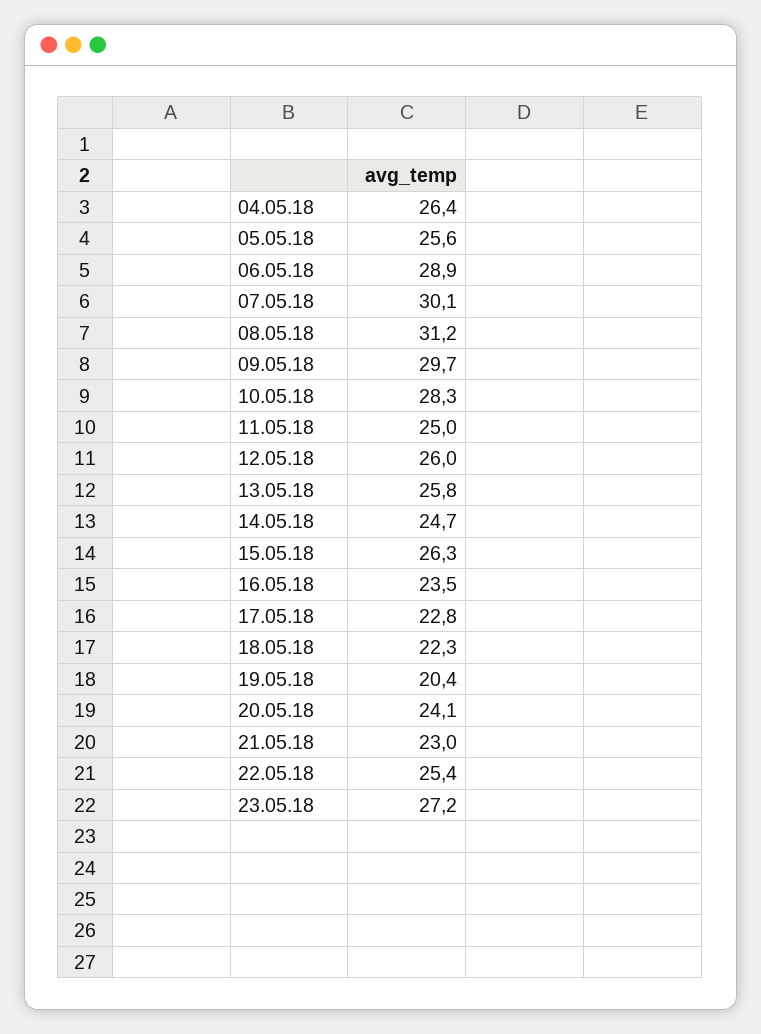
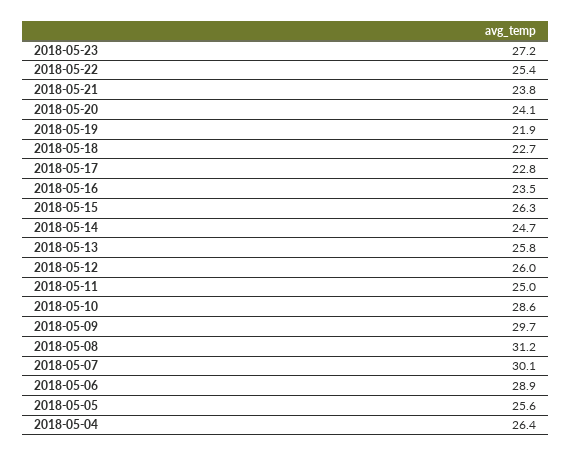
  {
    "04.05.18": 26.4,
    "05.05.18": 25.6,
    "06.05.18": 28.9,
    "07.05.18": 30.1,
    "08.05.18": 31.2,
    "09.05.18": 29.7,
-   "10.05.18": 28.3,
+   "10.05.18": 28.6,
    "11.05.18": 25,
    "12.05.18": 26,
    "13.05.18": 25.8,
    "14.05.18": 24.7,
    "15.05.18": 26.3,
    "16.05.18": 23.5,
    "17.05.18": 22.8,
-   "18.05.18": 22.3,
+   "18.05.18": 22.7,
-   "19.05.18": 20.4,
+   "19.05.18": 21.9,
    "20.05.18": 24.1,
-   "21.05.18": 23,
+   "21.05.18": 23.8,
    "22.05.18": 25.4,
    "23.05.18": 27.2
  }

